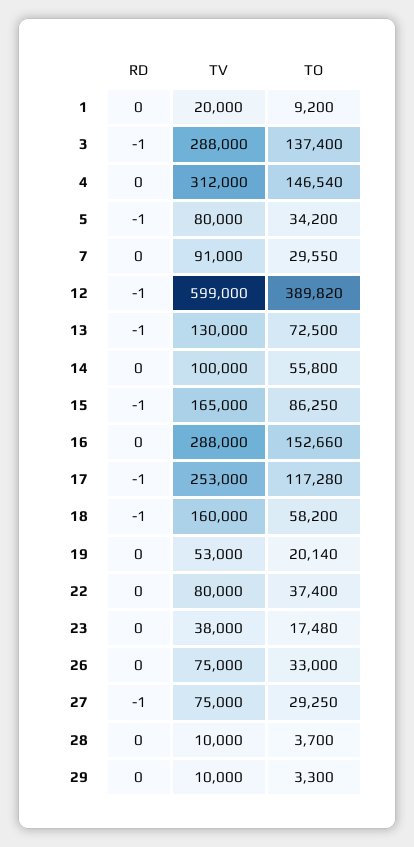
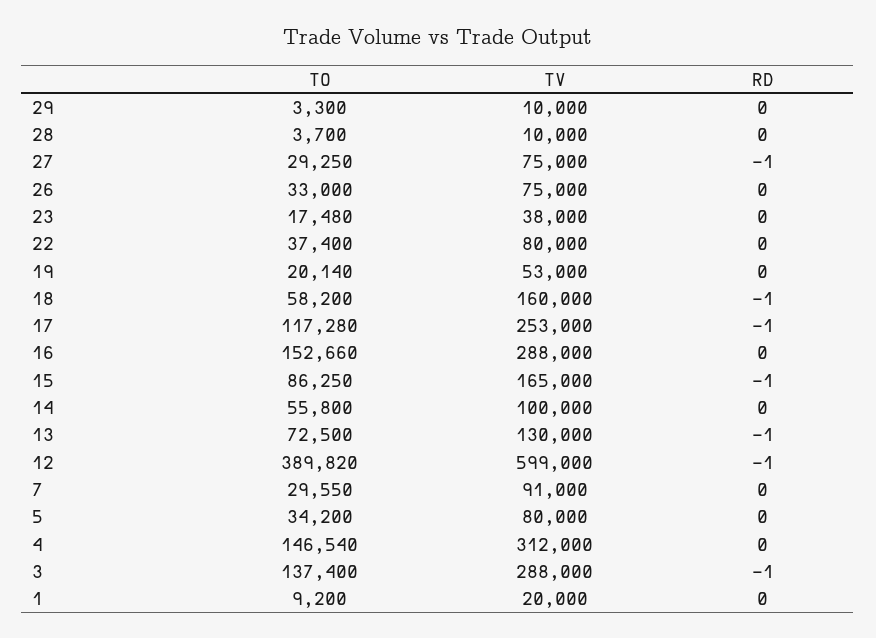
  {
    "RD": {
      "1": 0,
      "3": -1,
      "4": 0,
-     "5": -1,
+     "5": 0,
      "7": 0,
      "12": -1,
      "13": -1,
      "14": 0,
      "15": -1,
      "16": 0,
      "17": -1,
      "18": -1,
      "19": 0,
      "22": 0,
      "23": 0,
      "26": 0,
      "27": -1,
      "28": 0,
      "29": 0
    },
    "TV": {
      "1": 20000,
      "3": 288000,
      "4": 312000,
      "5": 80000,
      "7": 91000,
      "12": 599000,
      "13": 130000,
      "14": 100000,
      "15": 165000,
      "16": 288000,
      "17": 253000,
      "18": 160000,
      "19": 53000,
      "22": 80000,
      "23": 38000,
      "26": 75000,
      "27": 75000,
      "28": 10000,
      "29": 10000
    },
    "TO": {
      "1": 9200,
      "3": 137400,
      "4": 146540,
      "5": 34200,
      "7": 29550,
      "12": 389820,
      "13": 72500,
      "14": 55800,
      "15": 86250,
      "16": 152660,
      "17": 117280,
      "18": 58200,
      "19": 20140,
      "22": 37400,
      "23": 17480,
      "26": 33000,
      "27": 29250,
      "28": 3700,
      "29": 3300
    }
  }

